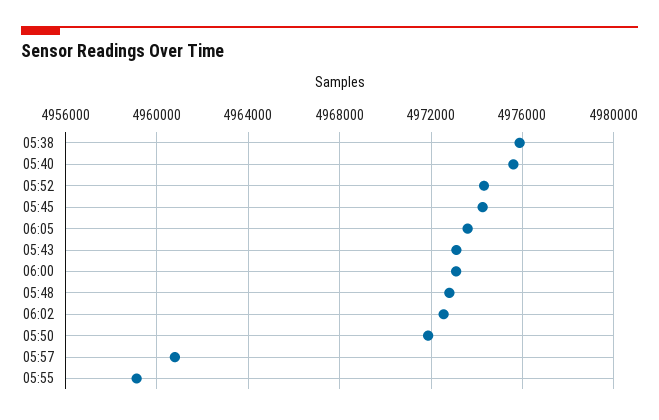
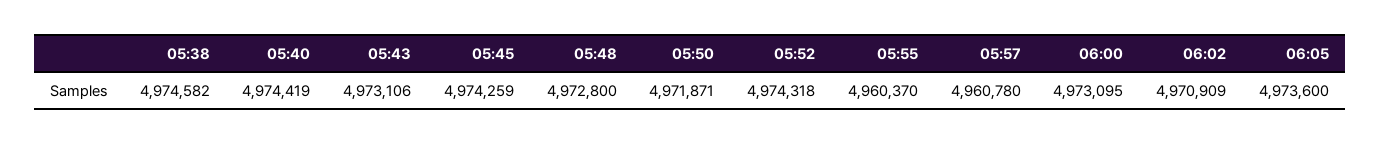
  {
-   "05:38": 4976000,
+   "05:38": 4974582,
-   "05:40": 4975500,
+   "05:40": 4974419,
    "05:52": 4974318,
    "05:45": 4974259,
    "06:05": 4973600,
    "05:43": 4973106,
    "06:00": 4973095,
    "05:48": 4972800,
-   "06:02": 4972500,
+   "06:02": 4970909,
    "05:50": 4971871,
    "05:57": 4960780,
-   "05:55": 4959000
+   "05:55": 4960370
  }

